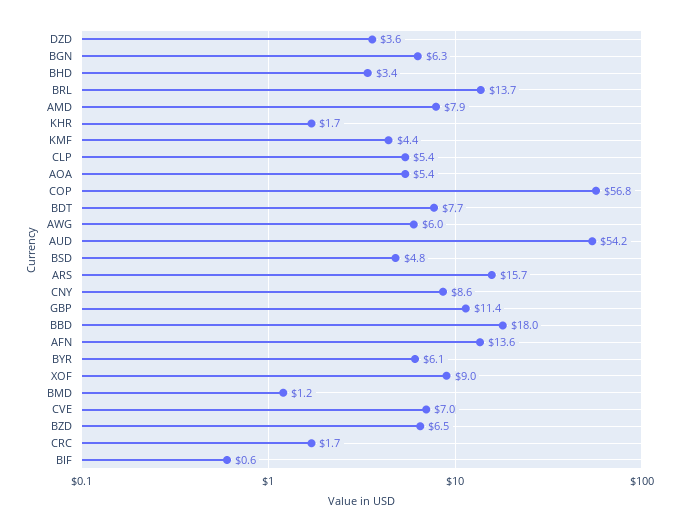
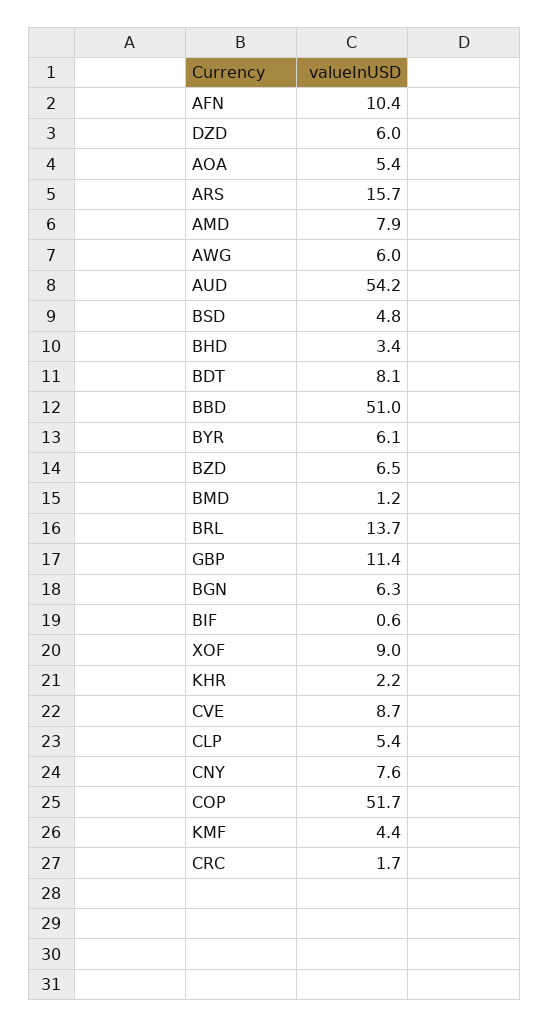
  {
-   "DZD": 3.6,
+   "DZD": 6,
    "BGN": 6.3,
    "BHD": 3.4,
    "BRL": 13.7,
    "AMD": 7.9,
-   "KHR": 1.7,
+   "KHR": 2.2,
    "KMF": 4.4,
    "CLP": 5.4,
    "AOA": 5.4,
-   "COP": 56.8,
+   "COP": 51.7,
-   "BDT": 7.7,
+   "BDT": 8.1,
    "AWG": 6,
    "AUD": 54.2,
    "BSD": 4.8,
    "ARS": 15.7,
-   "CNY": 8.6,
+   "CNY": 7.6,
    "GBP": 11.4,
-   "BBD": 18,
+   "BBD": 51,
-   "AFN": 13.6,
+   "AFN": 10.4,
    "BYR": 6.1,
    "XOF": 9,
    "BMD": 1.2,
-   "CVE": 7,
+   "CVE": 8.7,
    "BZD": 6.5,
    "CRC": 1.7,
    "BIF": 0.6
  }

